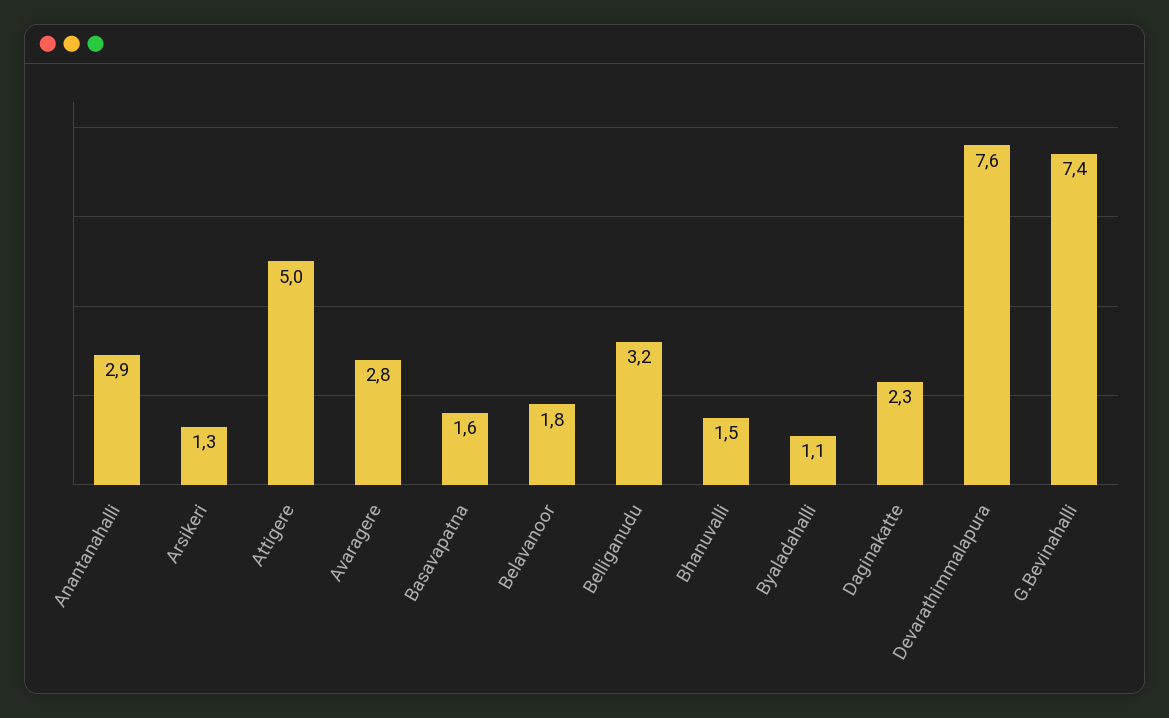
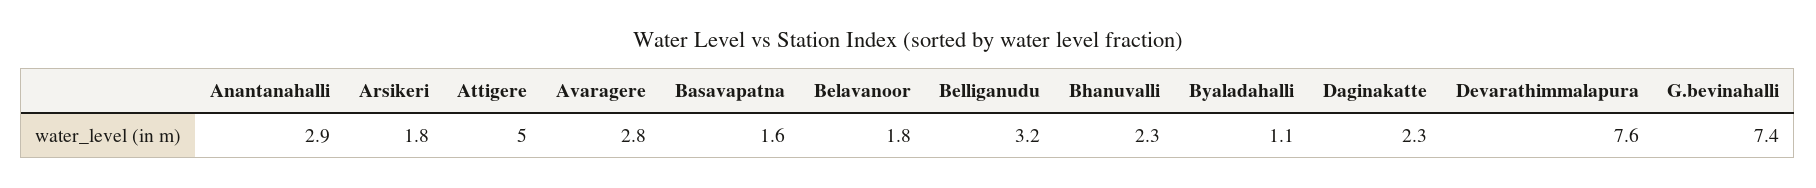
  {
    "Anantanahalli": 2.9,
-   "Arsikeri": 1.3,
+   "Arsikeri": 1.8,
    "Attigere": 5,
    "Avaragere": 2.8,
    "Basavapatna": 1.6,
    "Belavanoor": 1.8,
    "Belliganudu": 3.2,
-   "Bhanuvalli": 1.5,
+   "Bhanuvalli": 2.3,
    "Byaladahalli": 1.1,
    "Daginakatte": 2.3,
    "Devarathimmalapura": 7.6,
    "G.Bevinahalli": 7.4
  }

